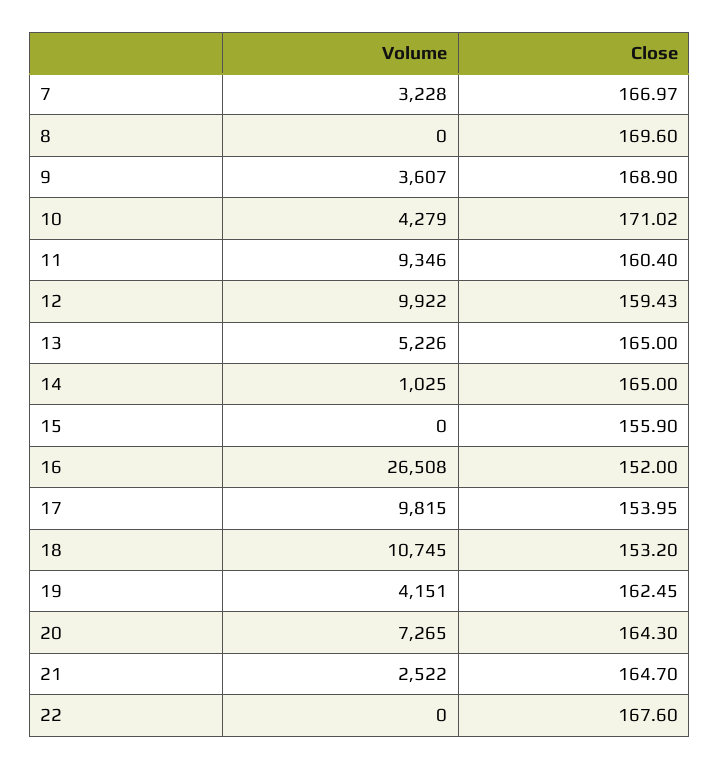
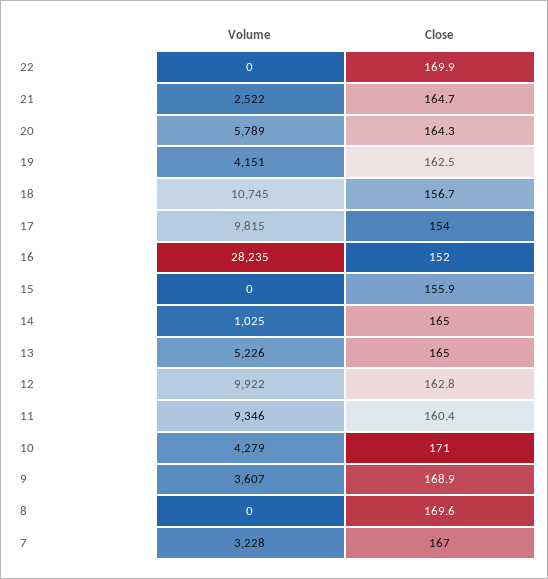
  {
    "Volume": {
      "7": 3228,
      "8": 0,
      "9": 3607,
      "10": 4279,
      "11": 9346,
      "12": 9922,
      "13": 5226,
      "14": 1025,
      "15": 0,
-     "16": 26508,
+     "16": 28235,
      "17": 9815,
      "18": 10745,
      "19": 4151,
-     "20": 7265,
+     "20": 5789,
      "21": 2522,
      "22": 0
    },
    "Close": {
      "7": 166.97,
      "8": 169.6,
      "9": 168.9,
      "10": 171.02,
      "11": 160.4,
-     "12": 159.43,
+     "12": 162.8,
      "13": 165,
      "14": 165,
      "15": 155.9,
      "16": 152,
      "17": 153.95,
-     "18": 153.2,
+     "18": 156.7,
      "19": 162.45,
      "20": 164.3,
      "21": 164.7,
-     "22": 167.6
+     "22": 169.9
    }
  }

